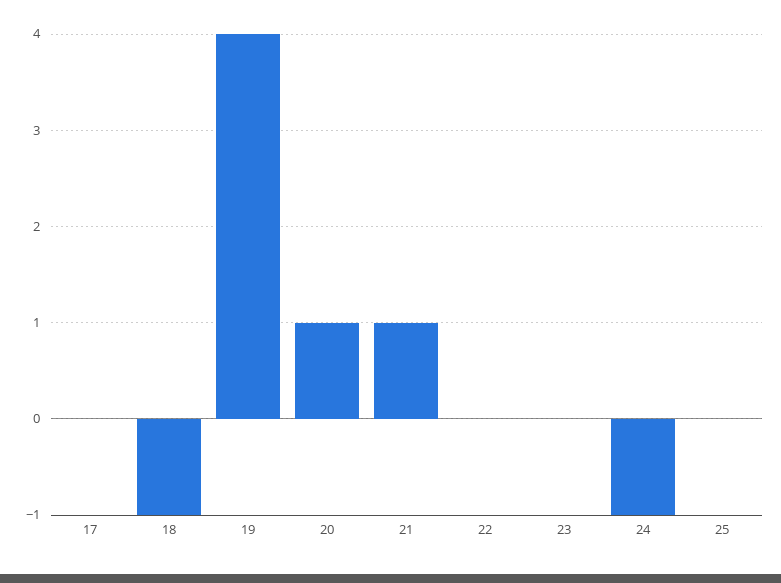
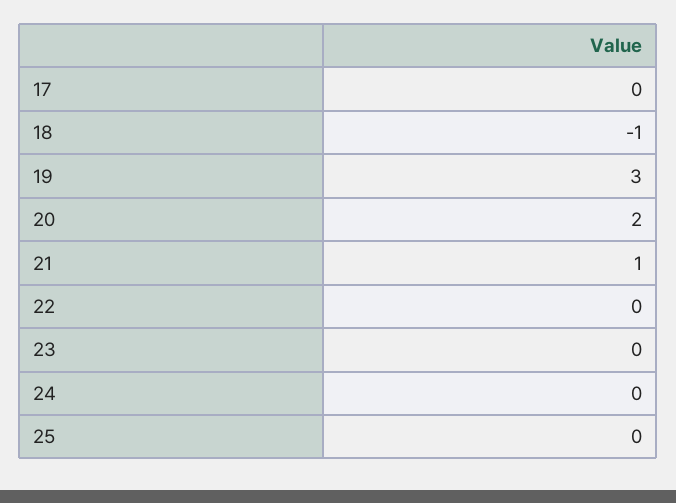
  {
    "17": 0,
    "18": -1,
-   "19": 4,
+   "19": 3,
-   "20": 1,
+   "20": 2,
    "21": 1,
    "22": 0,
    "23": 0,
-   "24": -1,
+   "24": 0,
    "25": 0
  }

